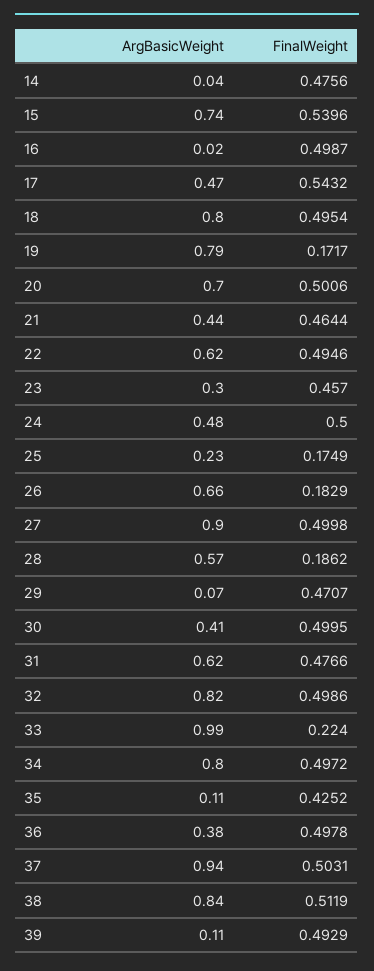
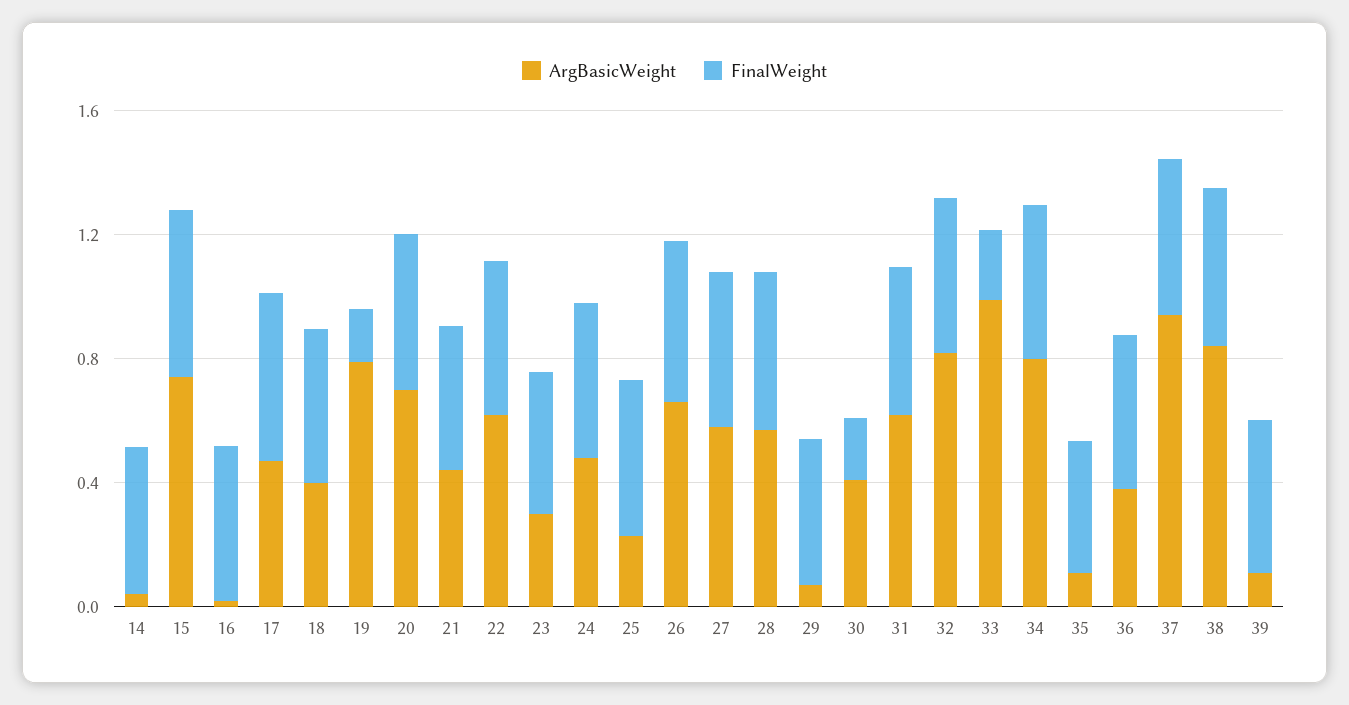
  {
    "ArgBasicWeight": {
      "14": 0.04,
      "15": 0.74,
      "16": 0.02,
      "17": 0.47,
-     "18": 0.8,
+     "18": 0.4,
      "19": 0.79,
      "20": 0.7,
      "21": 0.44,
      "22": 0.62,
      "23": 0.3,
      "24": 0.48,
      "25": 0.23,
      "26": 0.66,
-     "27": 0.9,
+     "27": 0.6,
      "28": 0.57,
      "29": 0.07,
      "30": 0.41,
      "31": 0.62,
      "32": 0.82,
      "33": 0.99,
      "34": 0.8,
      "35": 0.11,
      "36": 0.38,
      "37": 0.94,
      "38": 0.84,
      "39": 0.11
    },
    "FinalWeight": {
      "14": 0.4756,
      "15": 0.5396,
      "16": 0.4987,
      "17": 0.5432,
      "18": 0.4954,
      "19": 0.1717,
      "20": 0.5006,
      "21": 0.4644,
      "22": 0.4946,
      "23": 0.457,
      "24": 0.5,
-     "25": 0.1749,
+     "25": 0.5,
-     "26": 0.1829,
+     "26": 0.5,
      "27": 0.4998,
-     "28": 0.1862,
+     "28": 0.5,
      "29": 0.4707,
-     "30": 0.4995,
+     "30": 0.2,
      "31": 0.4766,
      "32": 0.4986,
      "33": 0.224,
      "34": 0.4972,
      "35": 0.4252,
      "36": 0.4978,
      "37": 0.5031,
      "38": 0.5119,
      "39": 0.4929
    }
  }

